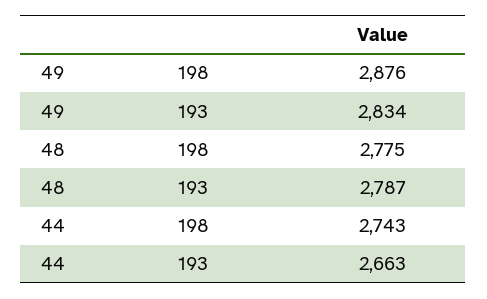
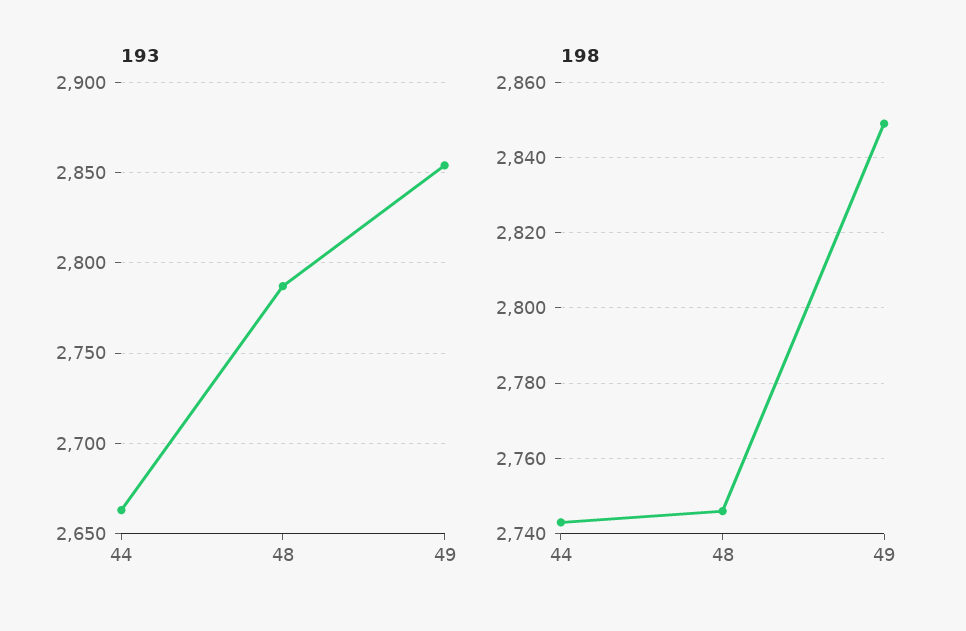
  {
    "198": {
-     "49": 2876,
+     "49": 2850,
-     "48": 2775,
+     "48": 2745,
      "44": 2743
    },
    "193": {
-     "49": 2834,
+     "49": 2855,
      "48": 2787,
      "44": 2663
    }
  }

